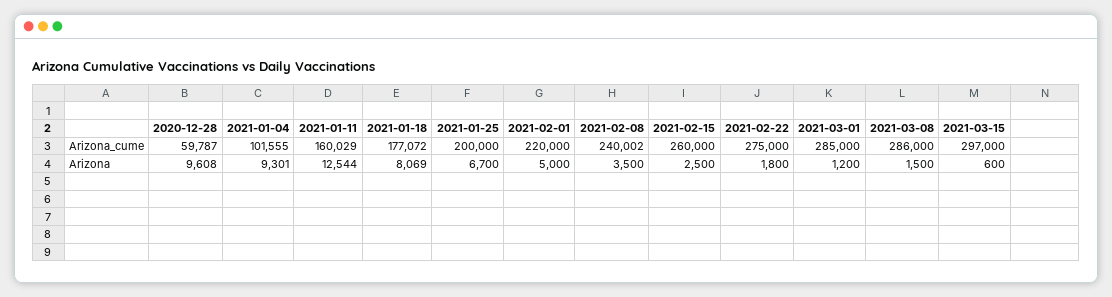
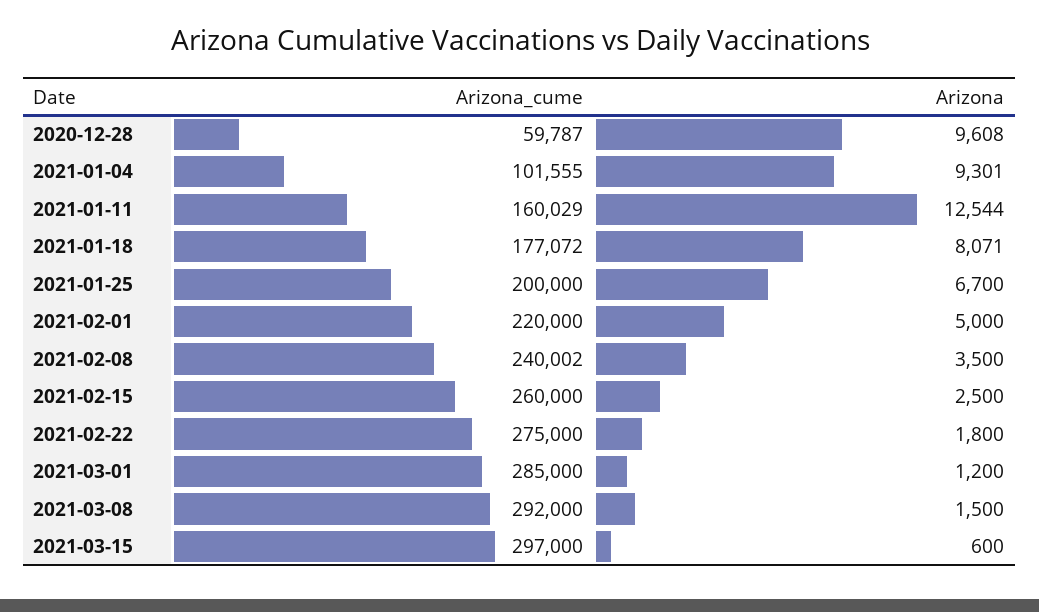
  {
    "2020-12-28": {
      "Arizona_cume": 59787,
      "Arizona": 9608
    },
    "2021-01-04": {
      "Arizona_cume": 101555,
      "Arizona": 9301
    },
    "2021-01-11": {
      "Arizona_cume": 160029,
      "Arizona": 12544
    },
    "2021-01-18": {
      "Arizona_cume": 177072,
-     "Arizona": 8069
+     "Arizona": 8071
    },
    "2021-01-25": {
      "Arizona_cume": 200000,
      "Arizona": 6700
    },
    "2021-02-01": {
      "Arizona_cume": 220000,
      "Arizona": 5000
    },
    "2021-02-08": {
      "Arizona_cume": 240002,
      "Arizona": 3500
    },
    "2021-02-15": {
      "Arizona_cume": 260000,
      "Arizona": 2500
    },
    "2021-02-22": {
      "Arizona_cume": 275000,
      "Arizona": 1800
    },
    "2021-03-01": {
      "Arizona_cume": 285000,
      "Arizona": 1200
    },
    "2021-03-08": {
-     "Arizona_cume": 286000,
+     "Arizona_cume": 292000,
      "Arizona": 1500
    },
    "2021-03-15": {
      "Arizona_cume": 297000,
      "Arizona": 600
    }
  }

